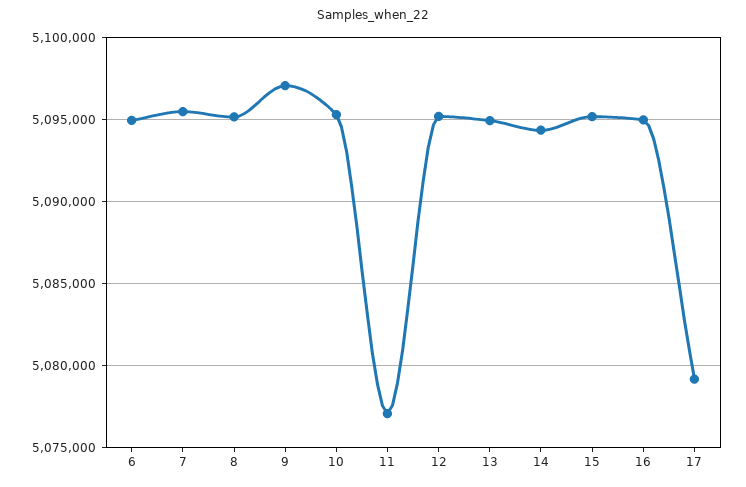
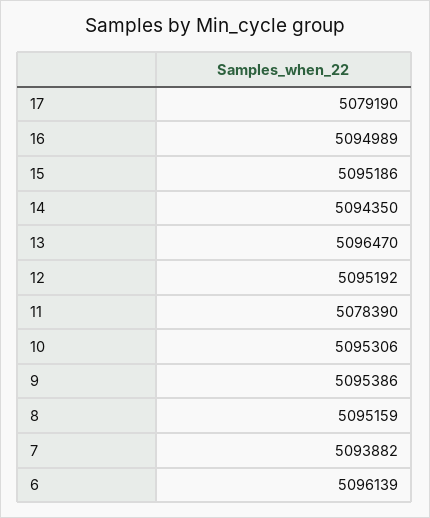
  {
-   "6": 5095000,
+   "6": 5096139,
-   "7": 5095500,
+   "7": 5093882,
    "8": 5095159,
-   "9": 5097000,
+   "9": 5095386,
    "10": 5095306,
-   "11": 5077000,
+   "11": 5078390,
    "12": 5095192,
-   "13": 5095000,
+   "13": 5096470,
    "14": 5094350,
    "15": 5095186,
    "16": 5094989,
    "17": 5079190
  }

